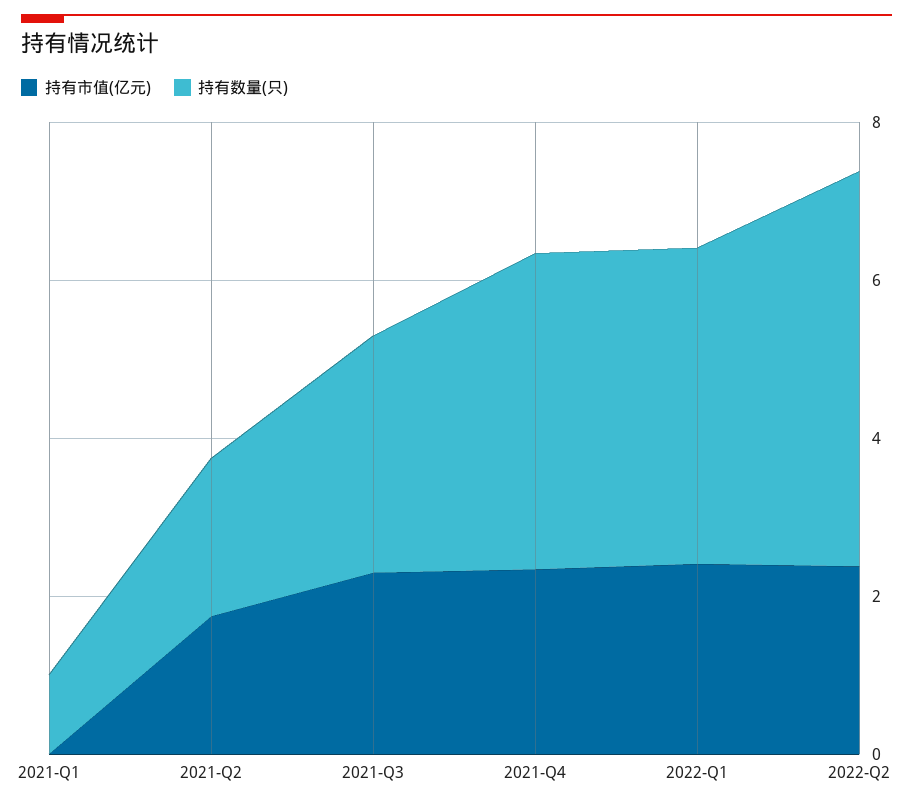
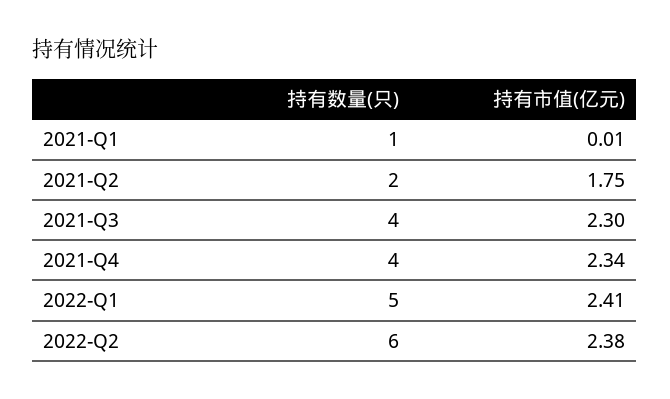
  {
    "持有市值(亿元)": {
      "2021-Q1": 0.01,
      "2021-Q2": 1.75,
      "2021-Q3": 2.3,
      "2021-Q4": 2.34,
      "2022-Q1": 2.41,
      "2022-Q2": 2.38
    },
    "持有数量(只)": {
      "2021-Q1": 1,
      "2021-Q2": 2,
-     "2021-Q3": 3,
+     "2021-Q3": 4,
      "2021-Q4": 4,
-     "2022-Q1": 4,
+     "2022-Q1": 5,
-     "2022-Q2": 5
+     "2022-Q2": 6
    }
  }

